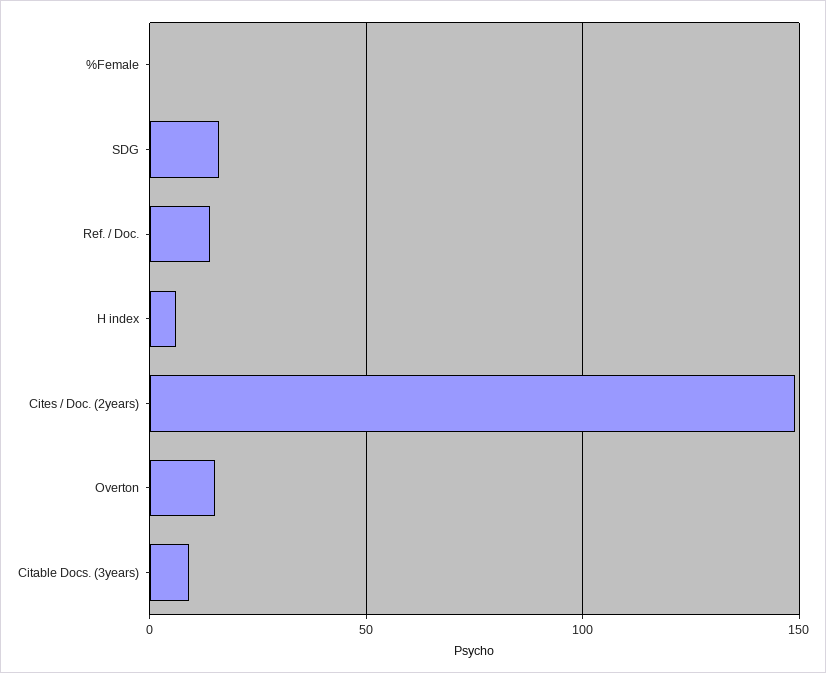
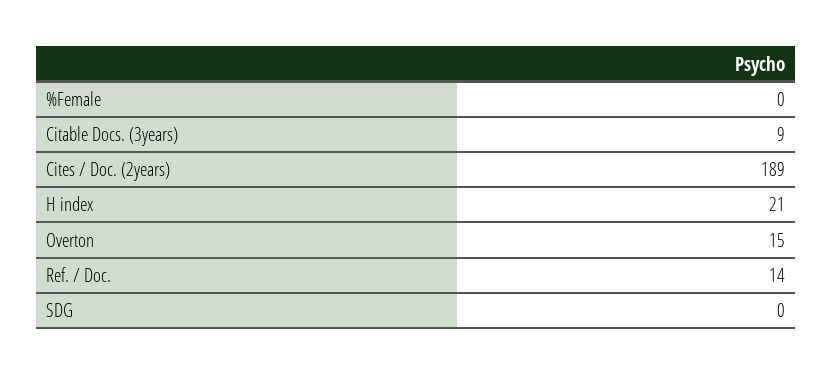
  {
    "%Female": 0,
-   "SDG": 15,
+   "SDG": 0,
    "Ref. / Doc.": 14,
-   "H index": 5,
+   "H index": 21,
-   "Cites / Doc. (2years)": 150,
+   "Cites / Doc. (2years)": 189,
    "Overton": 15,
    "Citable Docs. (3years)": 9
  }

